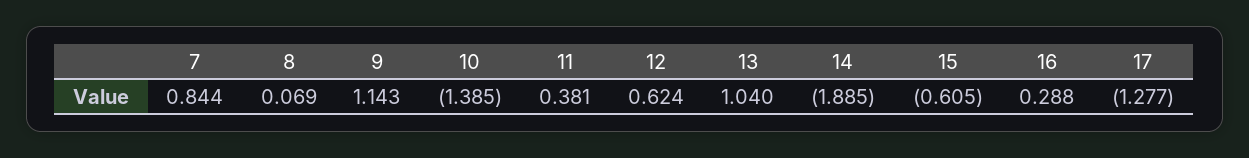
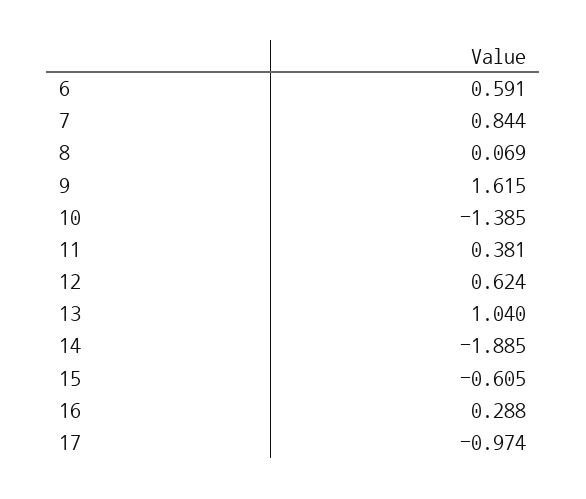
  {
    "7": 0.844,
    "8": 0.069,
-   "9": 1.143,
+   "9": 1.615,
    "10": -1.385,
    "11": 0.381,
    "12": 0.624,
    "13": 1.04,
    "14": -1.885,
    "15": -0.605,
    "16": 0.288,
-   "17": -1.277
+   "17": -0.974,
+   "6": 0.591
  }

